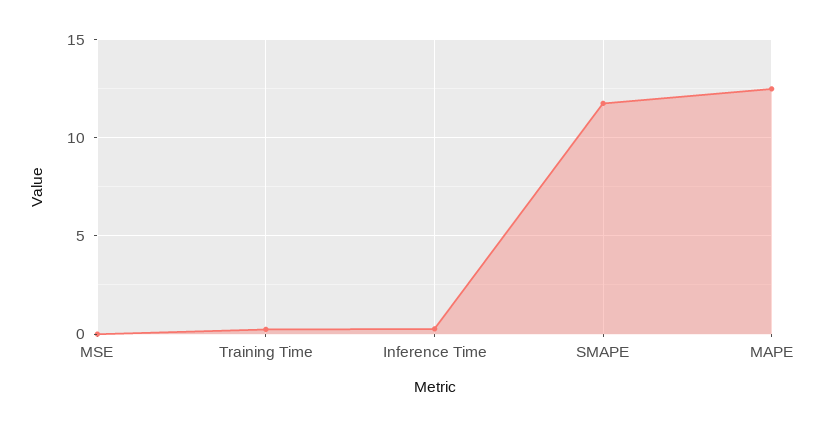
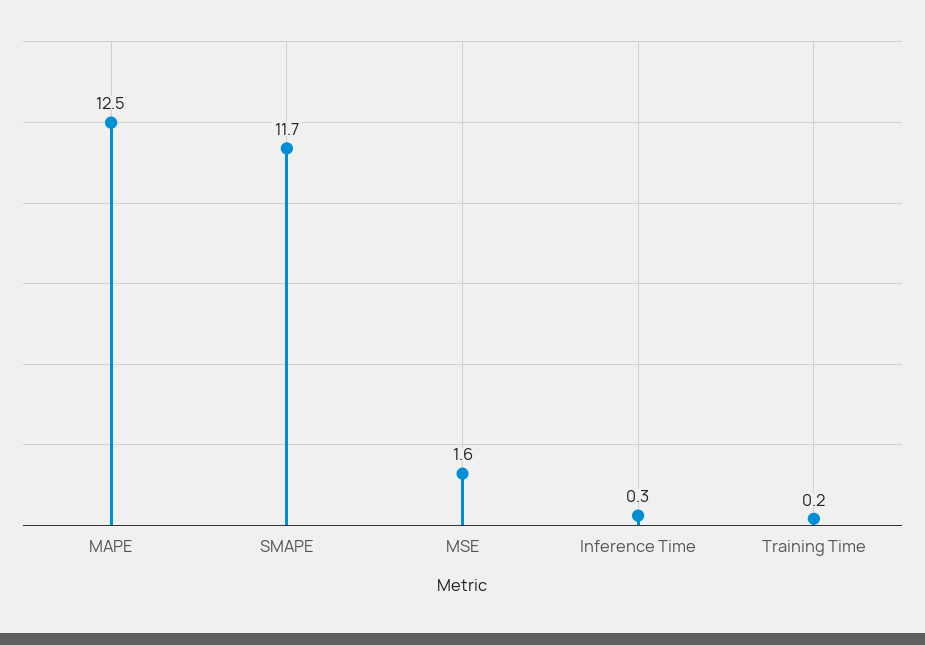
  {
-   "MSE": 0,
+   "MSE": 1.6,
    "Training Time": 0.2,
    "Inference Time": 0.3,
    "SMAPE": 11.7,
    "MAPE": 12.5
  }

